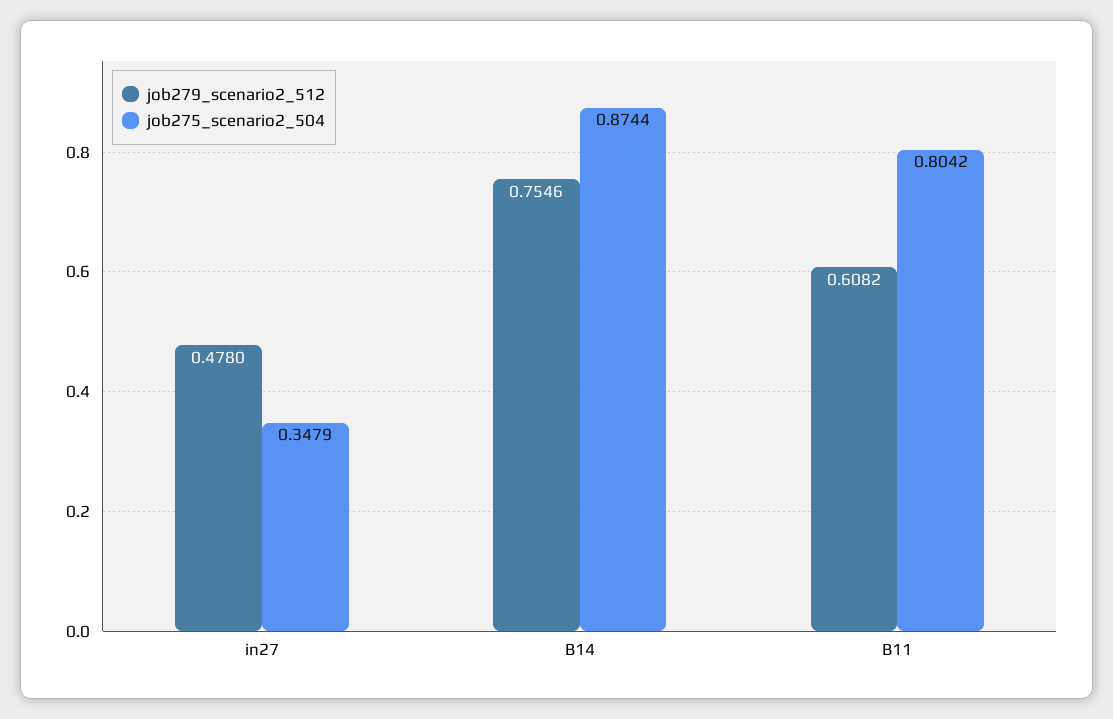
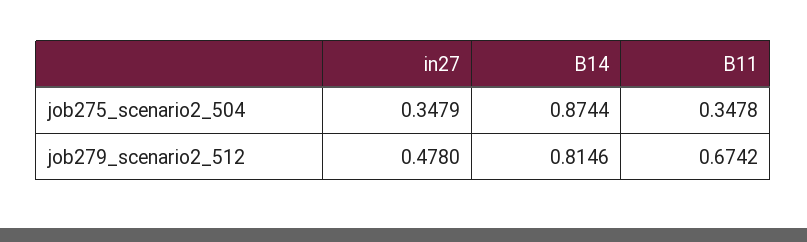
  {
    "job279_scenario2_512": {
      "in27": 0.478,
-     "B14": 0.7546,
+     "B14": 0.8146,
-     "B11": 0.6082
+     "B11": 0.6742
    },
    "job275_scenario2_504": {
      "in27": 0.3479,
      "B14": 0.8744,
-     "B11": 0.8042
+     "B11": 0.3478
    }
  }

